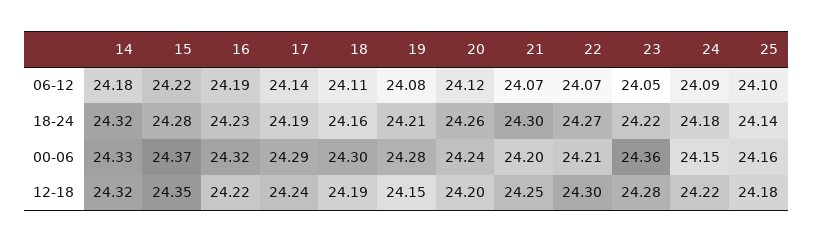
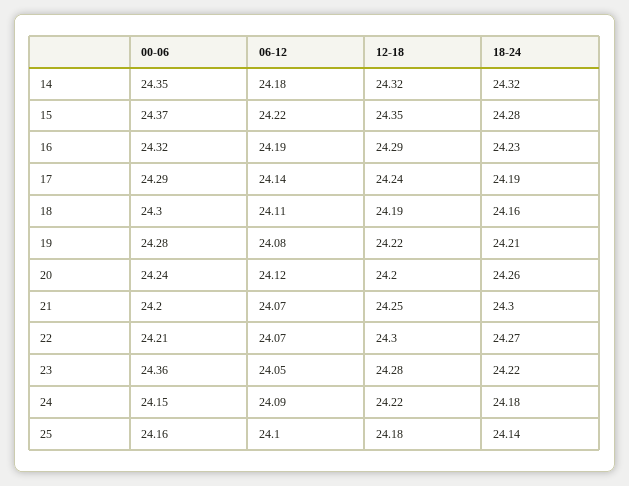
  {
    "14": {
      "06-12": 24.18,
      "18-24": 24.32,
-     "00-06": 24.33,
+     "00-06": 24.35,
      "12-18": 24.32
    },
    "15": {
      "06-12": 24.22,
      "18-24": 24.28,
      "00-06": 24.37,
      "12-18": 24.35
    },
    "16": {
      "06-12": 24.19,
      "18-24": 24.23,
      "00-06": 24.32,
-     "12-18": 24.22
+     "12-18": 24.29
    },
    "17": {
      "06-12": 24.14,
      "18-24": 24.19,
      "00-06": 24.29,
      "12-18": 24.24
    },
    "18": {
      "06-12": 24.11,
      "18-24": 24.16,
      "00-06": 24.3,
      "12-18": 24.19
    },
    "19": {
      "06-12": 24.08,
      "18-24": 24.21,
      "00-06": 24.28,
-     "12-18": 24.15
+     "12-18": 24.22
    },
    "20": {
      "06-12": 24.12,
      "18-24": 24.26,
      "00-06": 24.24,
      "12-18": 24.2
    },
    "21": {
      "06-12": 24.07,
      "18-24": 24.3,
      "00-06": 24.2,
      "12-18": 24.25
    },
    "22": {
      "06-12": 24.07,
      "18-24": 24.27,
      "00-06": 24.21,
      "12-18": 24.3
    },
    "23": {
      "06-12": 24.05,
      "18-24": 24.22,
      "00-06": 24.36,
      "12-18": 24.28
    },
    "24": {
      "06-12": 24.09,
      "18-24": 24.18,
      "00-06": 24.15,
      "12-18": 24.22
    },
    "25": {
      "06-12": 24.1,
      "18-24": 24.14,
      "00-06": 24.16,
      "12-18": 24.18
    }
  }

